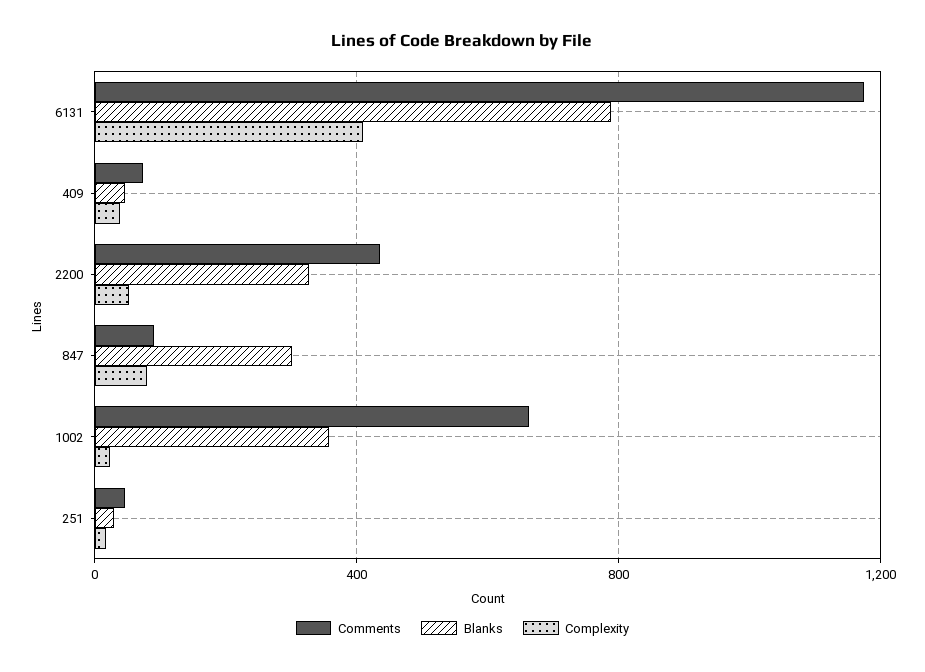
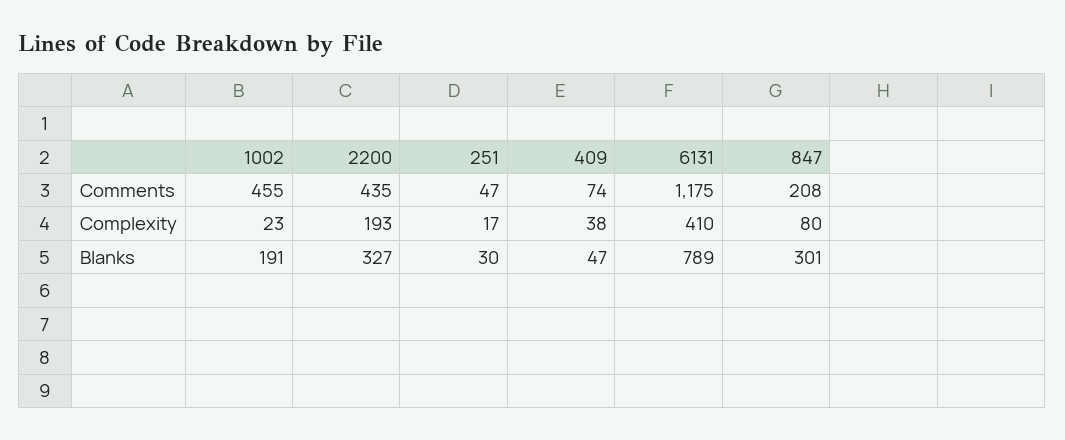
  {
    "Comments": {
      "6131": 1175,
      "409": 74,
      "2200": 435,
-     "847": 100,
+     "847": 208,
-     "1002": 650,
+     "1002": 455,
      "251": 47
    },
    "Blanks": {
      "6131": 789,
      "409": 47,
      "2200": 327,
      "847": 301,
-     "1002": 350,
+     "1002": 191,
      "251": 30
    },
    "Complexity": {
      "6131": 410,
      "409": 38,
-     "2200": 50,
+     "2200": 193,
      "847": 80,
      "1002": 23,
      "251": 17
    }
  }

